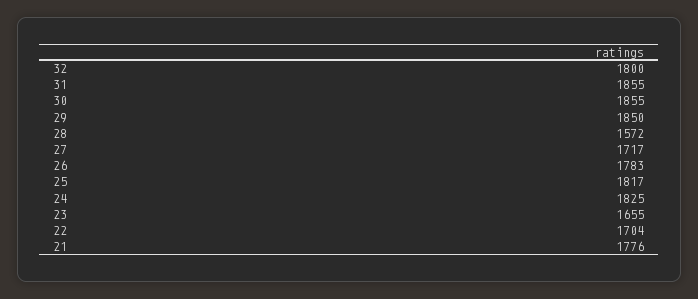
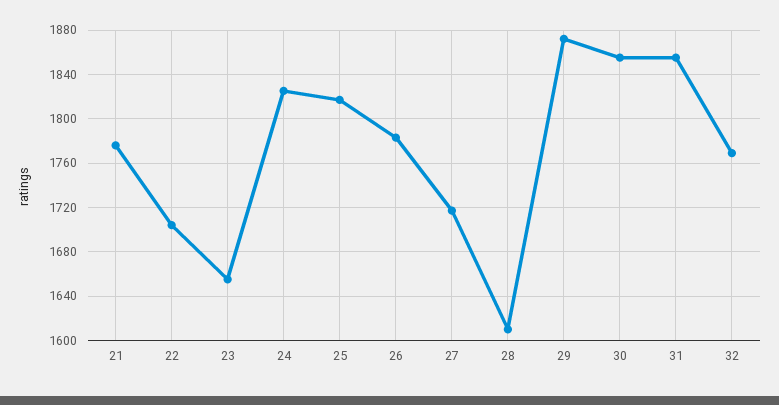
  {
-   "32": 1800,
+   "32": 1770,
    "31": 1855,
    "30": 1855,
-   "29": 1850,
+   "29": 1870,
-   "28": 1572,
+   "28": 1610,
    "27": 1717,
    "26": 1783,
    "25": 1817,
    "24": 1825,
    "23": 1655,
    "22": 1704,
    "21": 1776
  }

